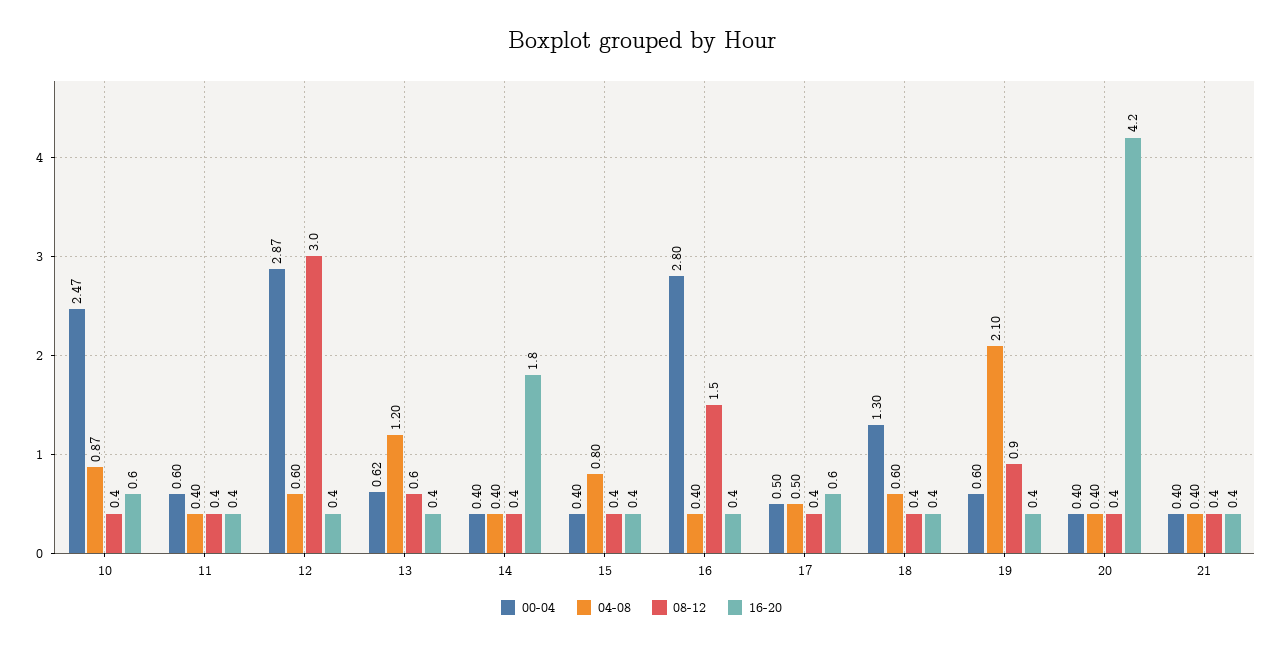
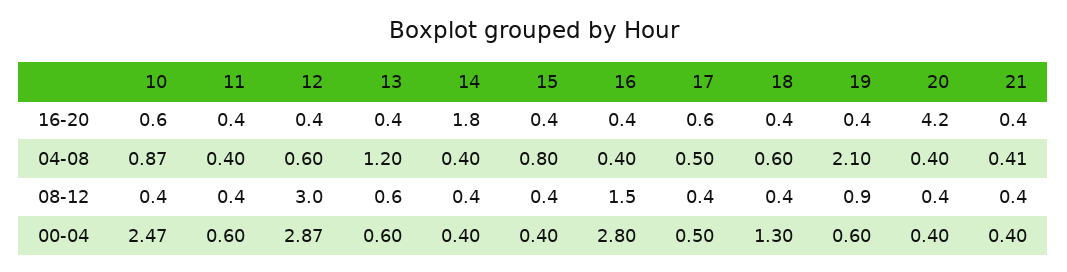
  {
    "00-04": {
      "10": 2.47,
      "11": 0.6,
      "12": 2.87,
-     "13": 0.62,
+     "13": 0.6,
      "14": 0.4,
      "15": 0.4,
      "16": 2.8,
      "17": 0.5,
      "18": 1.3,
      "19": 0.6,
      "20": 0.4,
      "21": 0.4
    },
    "04-08": {
      "10": 0.87,
      "11": 0.4,
      "12": 0.6,
      "13": 1.2,
      "14": 0.4,
      "15": 0.8,
      "16": 0.4,
      "17": 0.5,
      "18": 0.6,
      "19": 2.1,
      "20": 0.4,
-     "21": 0.4
+     "21": 0.41
    },
    "08-12": {
      "10": 0.4,
      "11": 0.4,
      "12": 3,
      "13": 0.6,
      "14": 0.4,
      "15": 0.4,
      "16": 1.5,
      "17": 0.4,
      "18": 0.4,
      "19": 0.9,
      "20": 0.4,
      "21": 0.4
    },
    "16-20": {
      "10": 0.6,
      "11": 0.4,
      "12": 0.4,
      "13": 0.4,
      "14": 1.8,
      "15": 0.4,
      "16": 0.4,
      "17": 0.6,
      "18": 0.4,
      "19": 0.4,
      "20": 4.2,
      "21": 0.4
    }
  }

